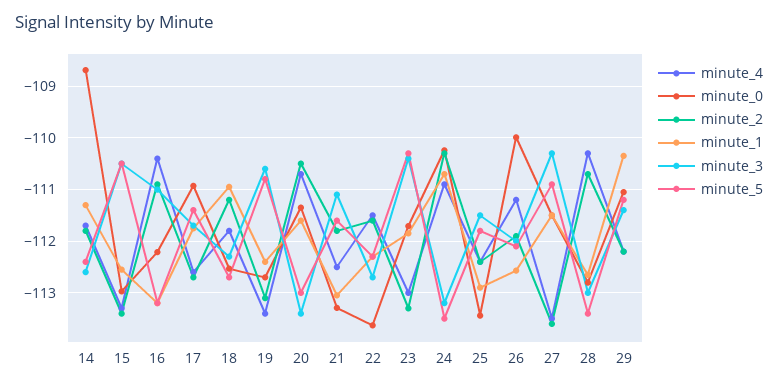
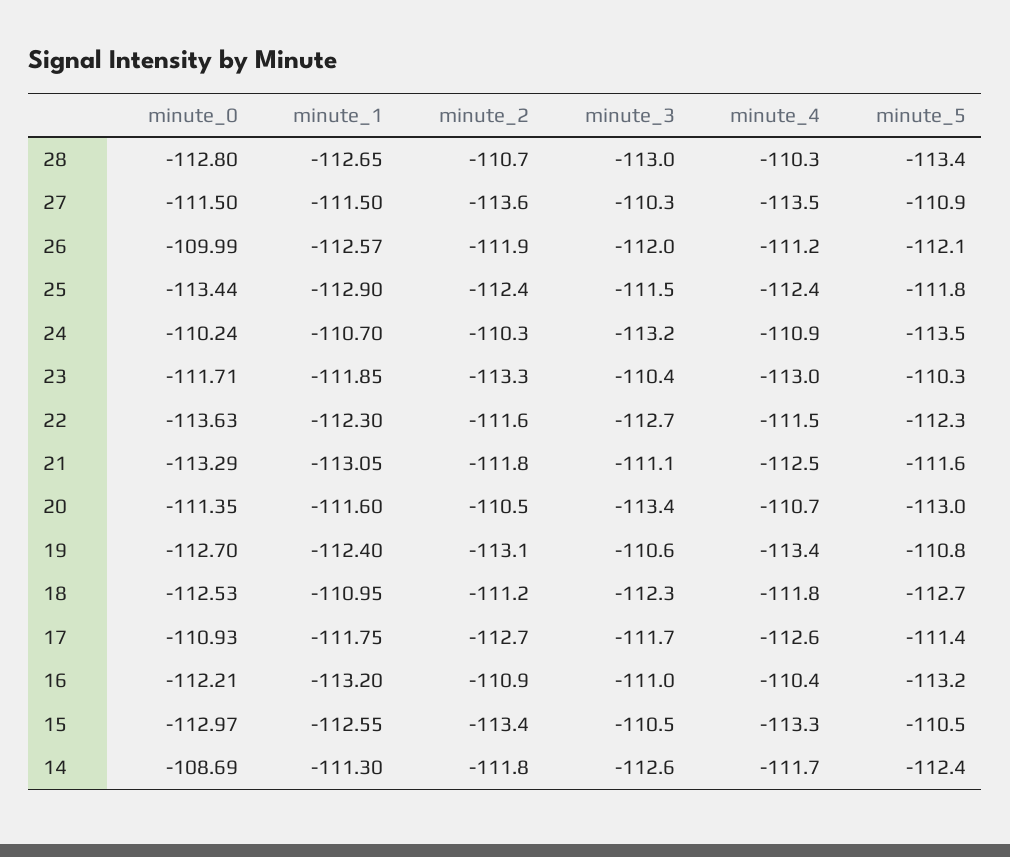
  {
    "minute_4": {
      "14": -111.7,
      "15": -113.3,
      "16": -110.4,
      "17": -112.6,
      "18": -111.8,
      "19": -113.4,
      "20": -110.7,
      "21": -112.5,
      "22": -111.5,
      "23": -113,
      "24": -110.9,
      "25": -112.4,
      "26": -111.2,
      "27": -113.5,
-     "28": -110.3,
+     "28": -110.3
-     "29": -112.2
    },
    "minute_0": {
      "14": -108.69,
      "15": -112.97,
      "16": -112.21,
      "17": -110.93,
      "18": -112.53,
      "19": -112.7,
      "20": -111.35,
      "21": -113.29,
      "22": -113.63,
      "23": -111.71,
      "24": -110.24,
      "25": -113.44,
      "26": -109.99,
      "27": -111.5,
-     "28": -112.8,
+     "28": -112.8
-     "29": -111
    },
    "minute_2": {
      "14": -111.8,
      "15": -113.4,
      "16": -110.9,
      "17": -112.7,
      "18": -111.2,
      "19": -113.1,
      "20": -110.5,
      "21": -111.8,
      "22": -111.6,
      "23": -113.3,
      "24": -110.3,
      "25": -112.4,
      "26": -111.9,
      "27": -113.6,
-     "28": -110.7,
+     "28": -110.7
-     "29": -112.2
    },
    "minute_1": {
      "14": -111.3,
      "15": -112.55,
      "16": -113.2,
      "17": -111.75,
      "18": -110.95,
      "19": -112.4,
      "20": -111.6,
      "21": -113.05,
      "22": -112.3,
      "23": -111.85,
      "24": -110.7,
      "25": -112.9,
      "26": -112.57,
      "27": -111.5,
-     "28": -112.65,
+     "28": -112.65
-     "29": -110.4
    },
    "minute_3": {
      "14": -112.6,
      "15": -110.5,
      "16": -111,
      "17": -111.7,
      "18": -112.3,
      "19": -110.6,
      "20": -113.4,
      "21": -111.1,
      "22": -112.7,
      "23": -110.4,
      "24": -113.2,
      "25": -111.5,
      "26": -112,
      "27": -110.3,
-     "28": -113,
+     "28": -113
-     "29": -111.4
    },
    "minute_5": {
      "14": -112.4,
      "15": -110.5,
      "16": -113.2,
      "17": -111.4,
      "18": -112.7,
      "19": -110.8,
      "20": -113,
      "21": -111.6,
      "22": -112.3,
      "23": -110.3,
      "24": -113.5,
      "25": -111.8,
      "26": -112.1,
      "27": -110.9,
-     "28": -113.4,
+     "28": -113.4
-     "29": -111.2
    }
  }

